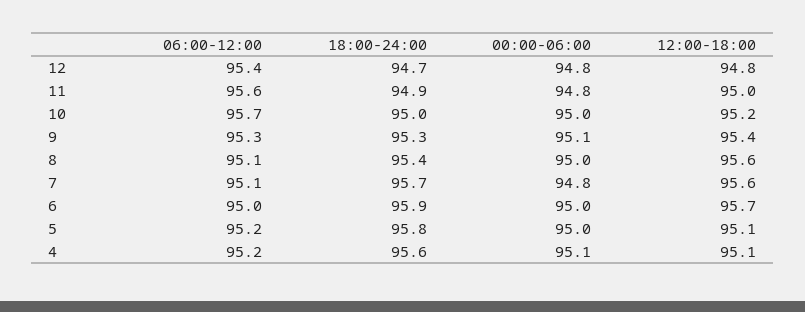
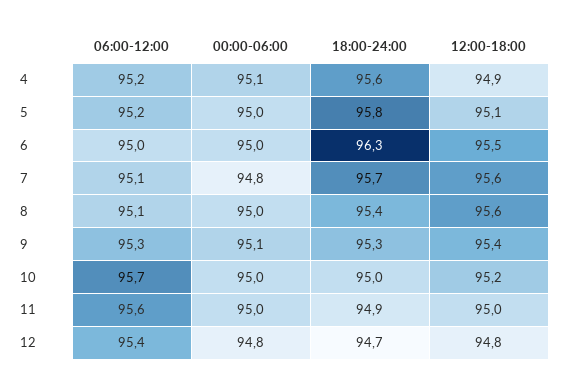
  {
    "06:00-12:00": {
      "12": 95.4,
      "11": 95.6,
      "10": 95.7,
      "9": 95.3,
      "8": 95.1,
      "7": 95.1,
      "6": 95,
      "5": 95.2,
      "4": 95.2
    },
    "18:00-24:00": {
      "12": 94.7,
      "11": 94.9,
      "10": 95,
      "9": 95.3,
      "8": 95.4,
      "7": 95.7,
-     "6": 95.9,
+     "6": 96.3,
      "5": 95.8,
      "4": 95.6
    },
    "00:00-06:00": {
      "12": 94.8,
-     "11": 94.8,
+     "11": 95,
      "10": 95,
      "9": 95.1,
      "8": 95,
      "7": 94.8,
      "6": 95,
      "5": 95,
      "4": 95.1
    },
    "12:00-18:00": {
      "12": 94.8,
      "11": 95,
      "10": 95.2,
      "9": 95.4,
      "8": 95.6,
      "7": 95.6,
-     "6": 95.7,
+     "6": 95.5,
      "5": 95.1,
-     "4": 95.1
+     "4": 94.9
    }
  }

